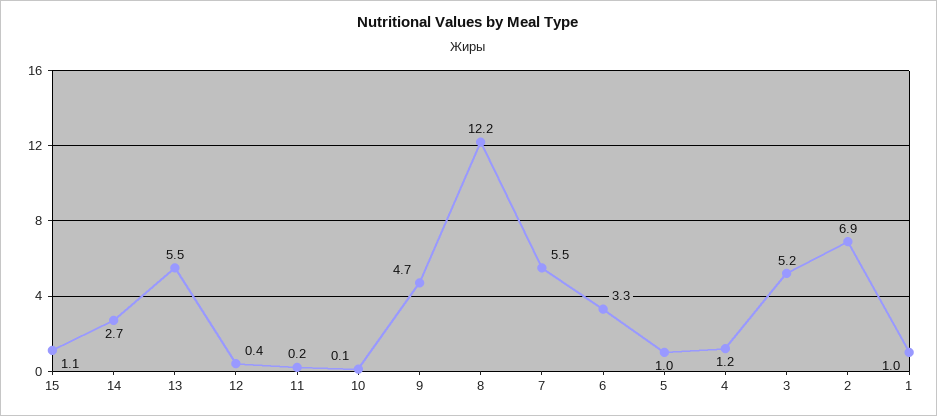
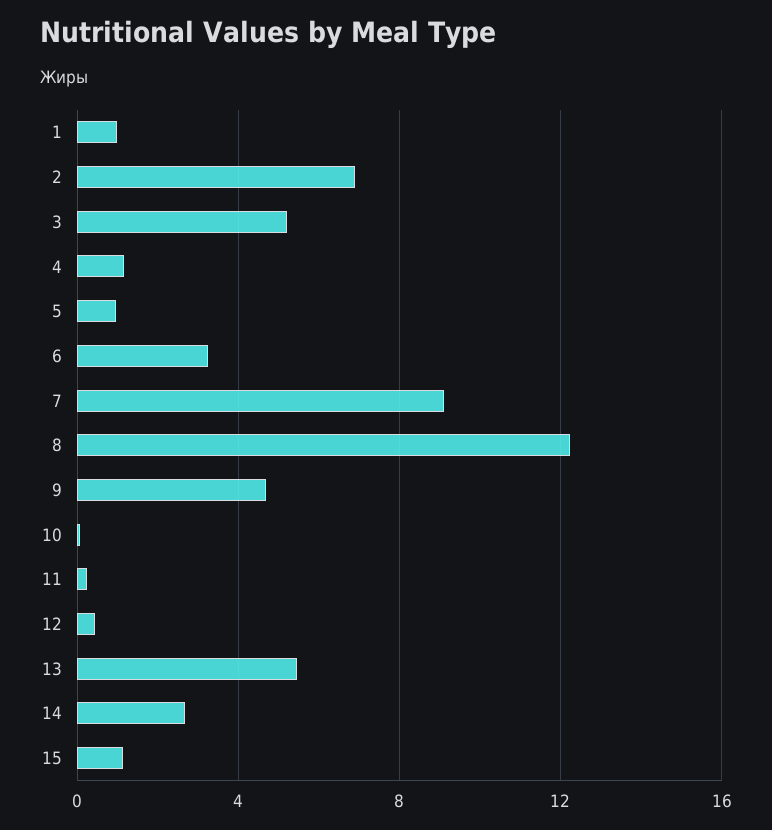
  {
    "15": 1.1,
    "14": 2.7,
    "13": 5.5,
    "12": 0.4,
    "11": 0.2,
    "10": 0.1,
    "9": 4.7,
    "8": 12.2,
-   "7": 5.5,
+   "7": 9,
    "6": 3.3,
    "5": 1,
    "4": 1.2,
    "3": 5.2,
    "2": 6.9,
    "1": 1
  }

